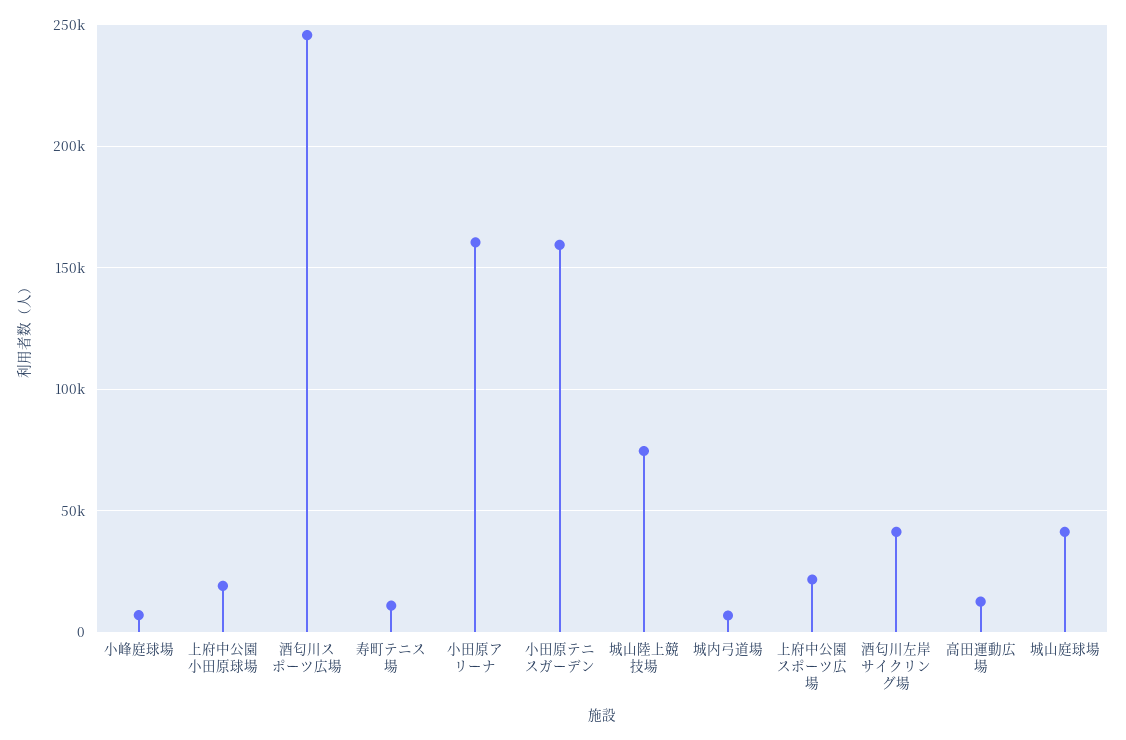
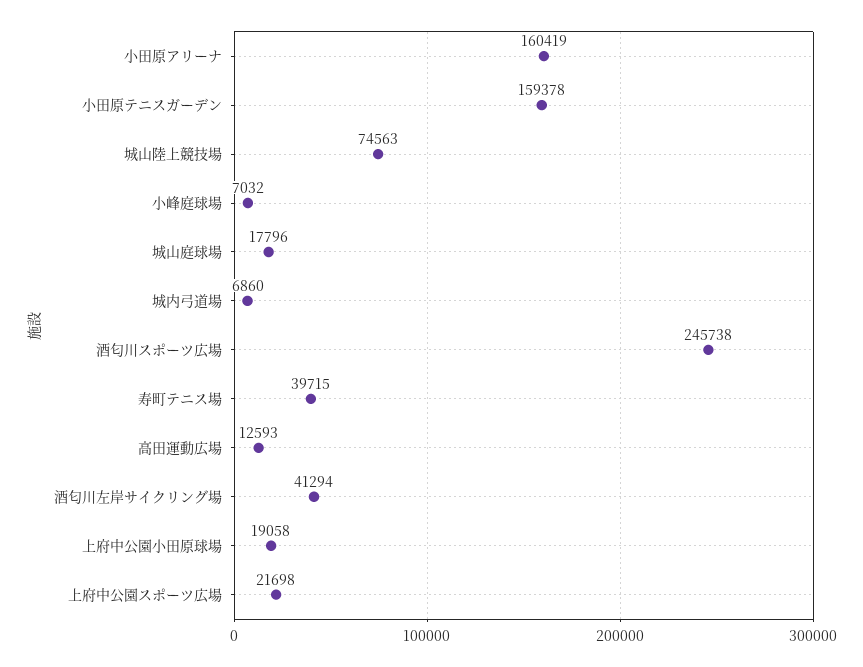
  {
    "小峰庭球場": 7032,
    "上府中公園小田原球場": 19058,
    "酒匂川スポーツ広場": 245738,
-   "寿町テニス場": 10000,
+   "寿町テニス場": 39715,
    "小田原アリーナ": 160419,
    "小田原テニスガーデン": 159378,
    "城山陸上競技場": 74563,
    "城内弓道場": 6860,
    "上府中公園スポーツ広場": 21698,
    "酒匂川左岸サイクリング場": 41294,
    "高田運動広場": 12593,
-   "城山庭球場": 40000
+   "城山庭球場": 17796
  }

